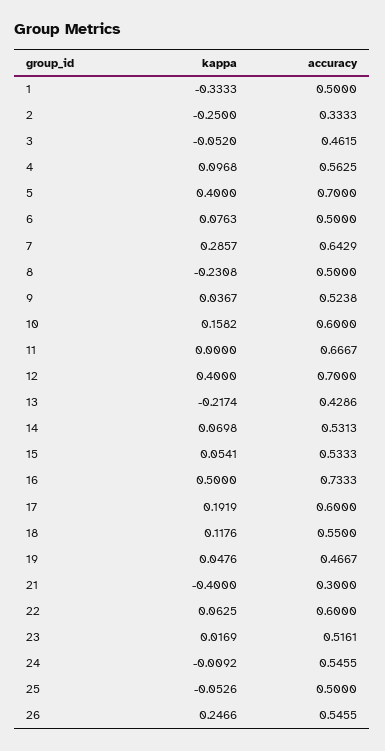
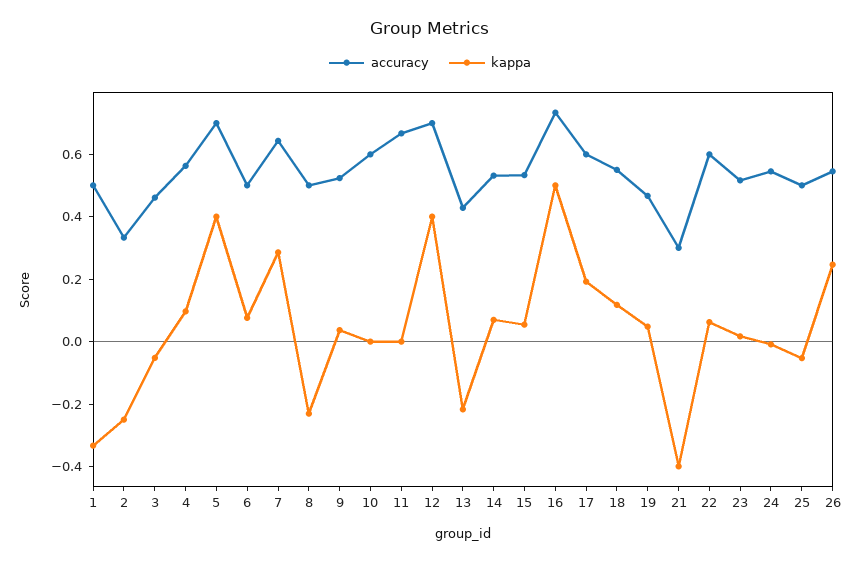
  {
    "kappa": {
      "1": -0.3333,
      "2": -0.25,
      "3": -0.052,
      "4": 0.0968,
      "5": 0.4,
      "6": 0.0763,
      "7": 0.2857,
      "8": -0.2308,
      "9": 0.0367,
-     "10": 0.1582,
+     "10": 0,
      "11": 0,
      "12": 0.4,
      "13": -0.2174,
      "14": 0.0698,
      "15": 0.0541,
      "16": 0.5,
      "17": 0.1919,
      "18": 0.1176,
      "19": 0.0476,
      "21": -0.4,
      "22": 0.0625,
      "23": 0.0169,
      "24": -0.0092,
      "25": -0.0526,
      "26": 0.2466
    },
    "accuracy": {
      "1": 0.5,
      "2": 0.3333,
      "3": 0.4615,
      "4": 0.5625,
      "5": 0.7,
      "6": 0.5,
      "7": 0.6429,
      "8": 0.5,
      "9": 0.5238,
      "10": 0.6,
      "11": 0.6667,
      "12": 0.7,
      "13": 0.4286,
      "14": 0.5313,
      "15": 0.5333,
      "16": 0.7333,
      "17": 0.6,
      "18": 0.55,
      "19": 0.4667,
      "21": 0.3,
      "22": 0.6,
      "23": 0.5161,
      "24": 0.5455,
      "25": 0.5,
      "26": 0.5455
    }
  }

